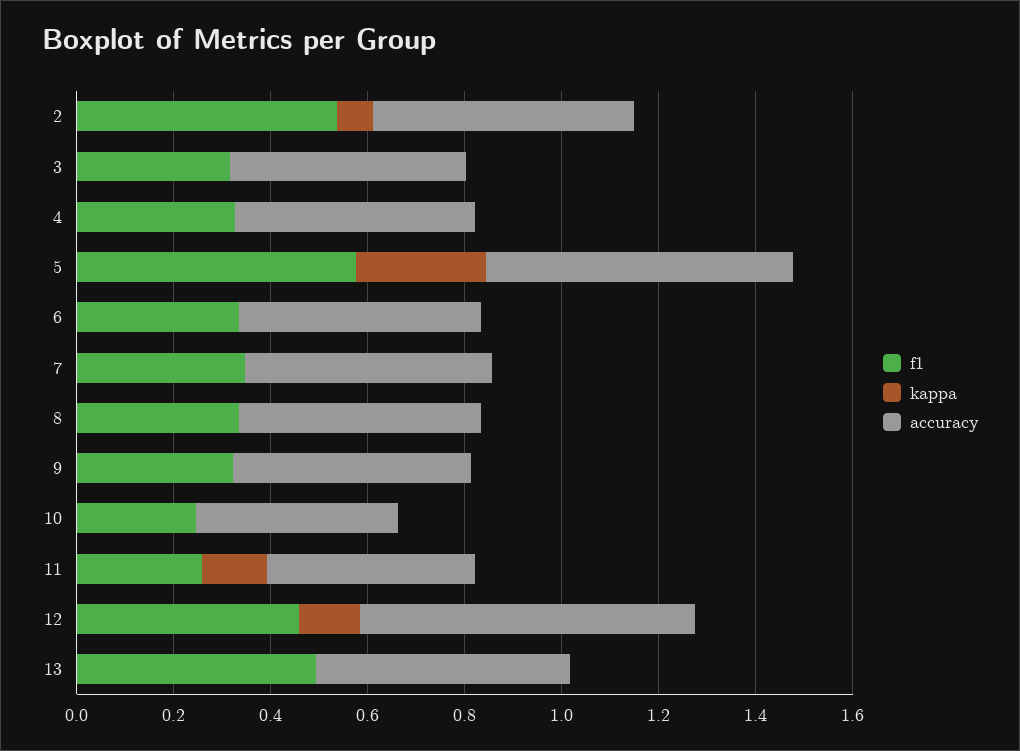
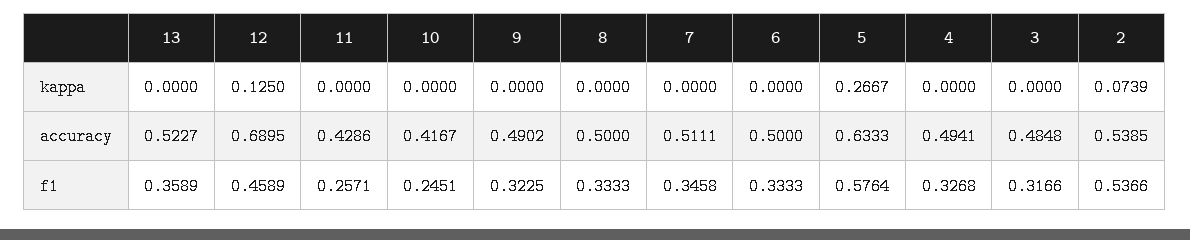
  {
    "f1": {
      "2": 0.5366,
      "3": 0.3166,
      "4": 0.3268,
      "5": 0.5764,
      "6": 0.3333,
      "7": 0.3458,
      "8": 0.3333,
      "9": 0.3225,
      "10": 0.2451,
      "11": 0.2571,
      "12": 0.4589,
-     "13": 0.5
+     "13": 0.3589
    },
    "kappa": {
      "2": 0.0739,
      "3": 0,
      "4": 0,
      "5": 0.2667,
      "6": 0,
      "7": 0,
      "8": 0,
      "9": 0,
      "10": 0,
-     "11": 0.15,
+     "11": 0,
      "12": 0.125,
      "13": 0
    },
    "accuracy": {
      "2": 0.5385,
      "3": 0.4848,
      "4": 0.4941,
      "5": 0.6333,
      "6": 0.5,
      "7": 0.5111,
      "8": 0.5,
      "9": 0.4902,
      "10": 0.4167,
      "11": 0.4286,
      "12": 0.6895,
      "13": 0.5227
    }
  }

